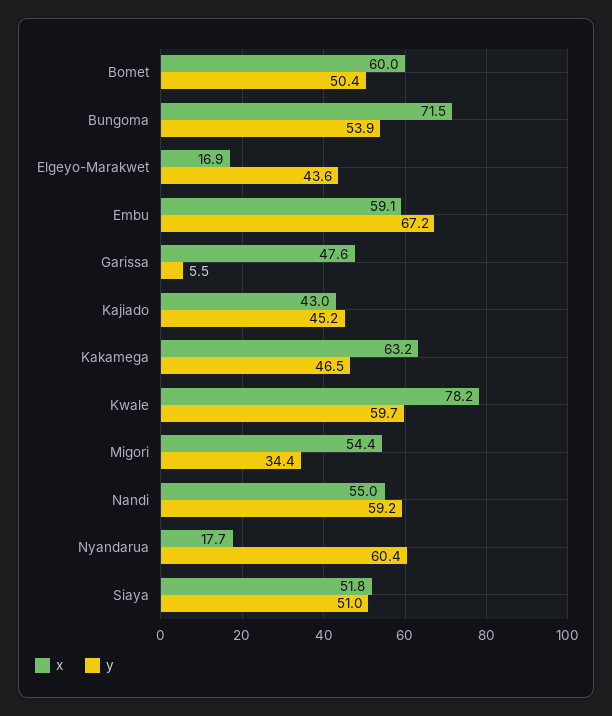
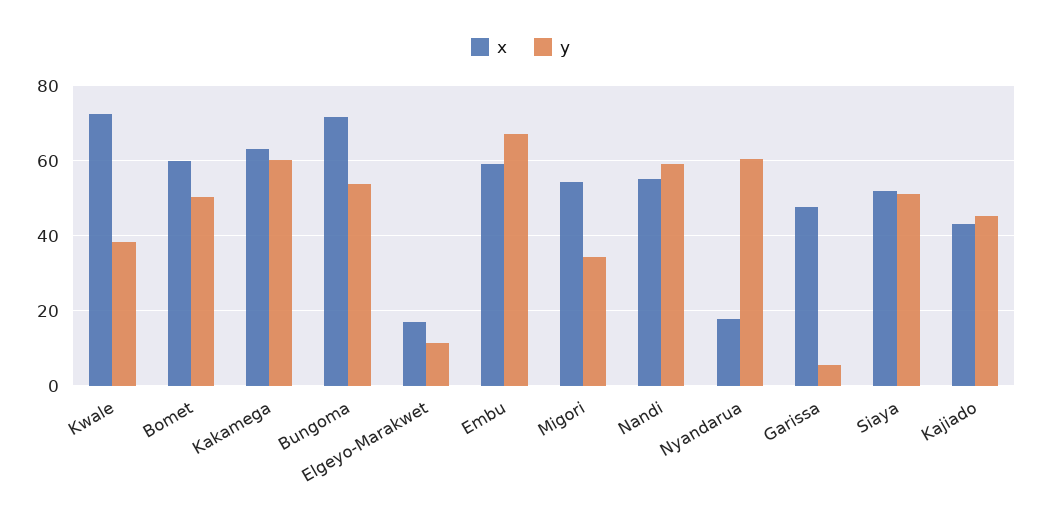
  {
    "x": {
      "Bomet": 60,
      "Bungoma": 71.5,
      "Elgeyo-Marakwet": 16.9,
      "Embu": 59.1,
      "Garissa": 47.6,
      "Kajiado": 43,
      "Kakamega": 63.2,
-     "Kwale": 78.2,
+     "Kwale": 72,
      "Migori": 54.4,
      "Nandi": 55,
      "Nyandarua": 17.7,
      "Siaya": 51.8
    },
    "y": {
      "Bomet": 50.4,
      "Bungoma": 53.9,
-     "Elgeyo-Marakwet": 43.6,
+     "Elgeyo-Marakwet": 12,
      "Embu": 67.2,
      "Garissa": 5.5,
      "Kajiado": 45.2,
-     "Kakamega": 46.5,
+     "Kakamega": 60,
-     "Kwale": 59.7,
+     "Kwale": 38,
      "Migori": 34.4,
      "Nandi": 59.2,
      "Nyandarua": 60.4,
      "Siaya": 51
    }
  }

